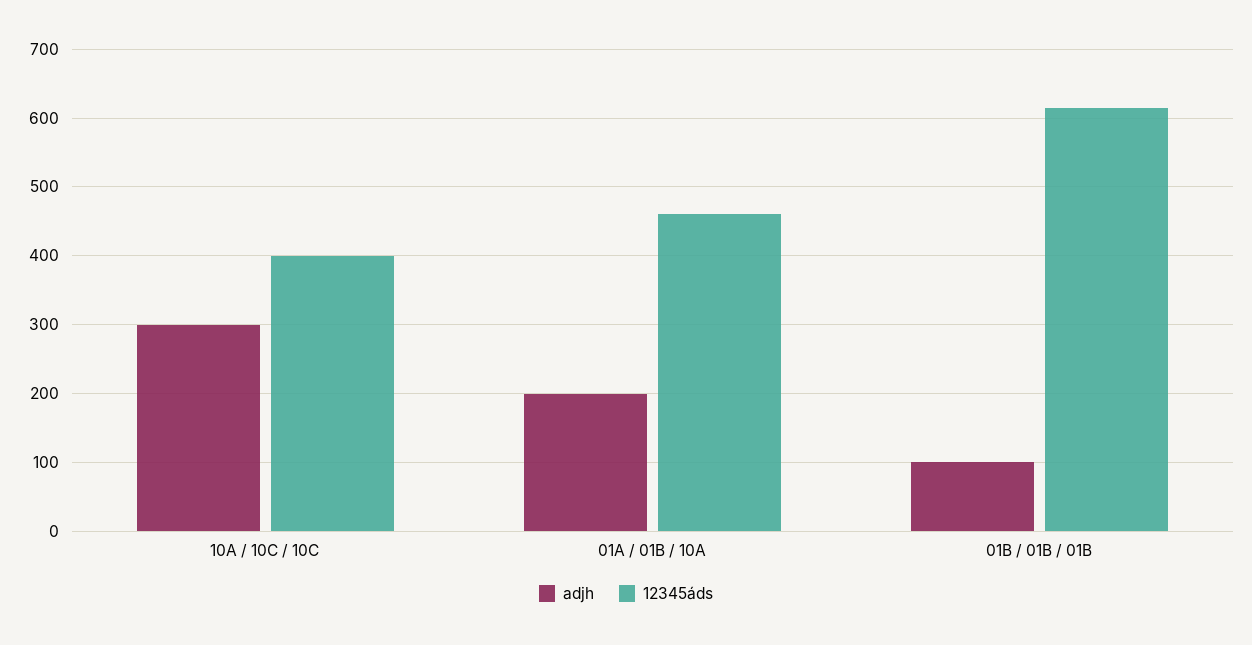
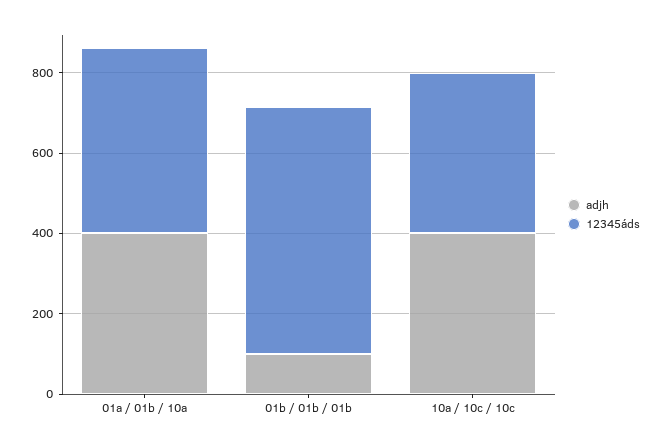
  {
    "adjh": {
-     "10A / 10C / 10C": 300,
+     "10A / 10C / 10C": 400,
-     "01A / 01B / 10A": 200,
+     "01A / 01B / 10A": 400,
      "01B / 01B / 01B": 100
    },
    "12345áds": {
      "10A / 10C / 10C": 400,
      "01A / 01B / 10A": 460,
      "01B / 01B / 01B": 620
    }
  }

